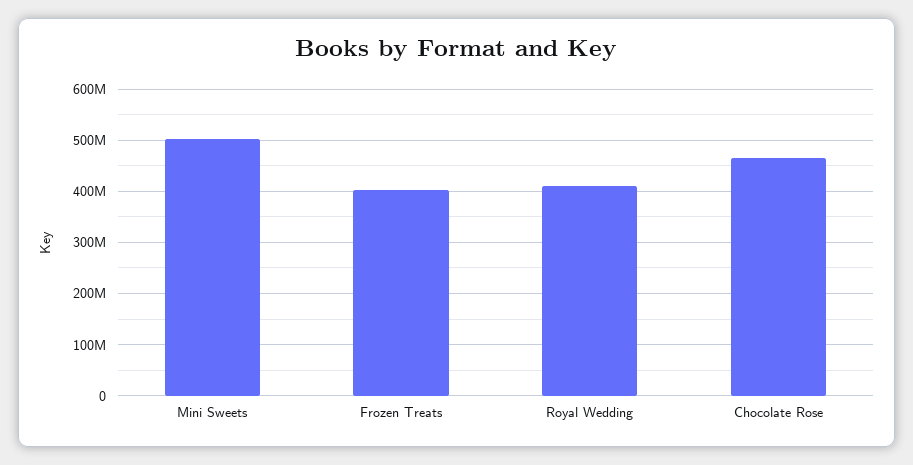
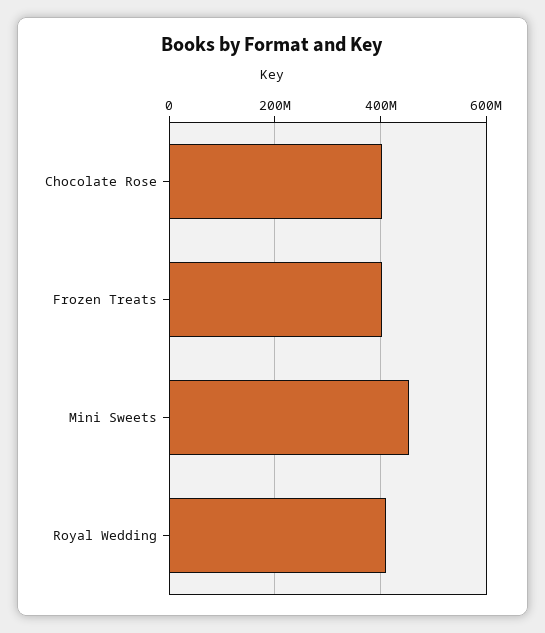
  {
-   "Mini Sweets": 500000000,
+   "Mini Sweets": 460000000,
    "Frozen Treats": 400000000,
    "Royal Wedding": 420000000,
-   "Chocolate Rose": 460000000
+   "Chocolate Rose": 400000000
  }

